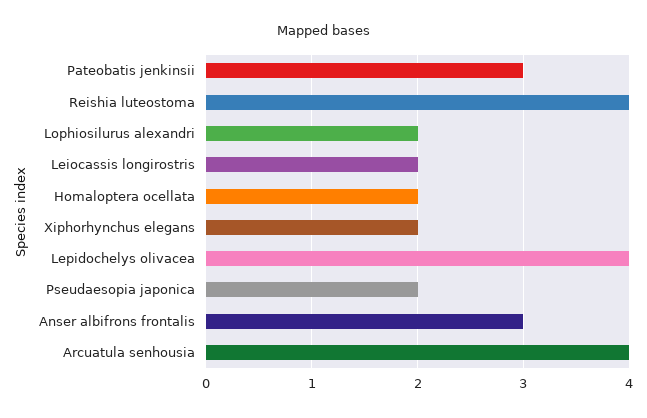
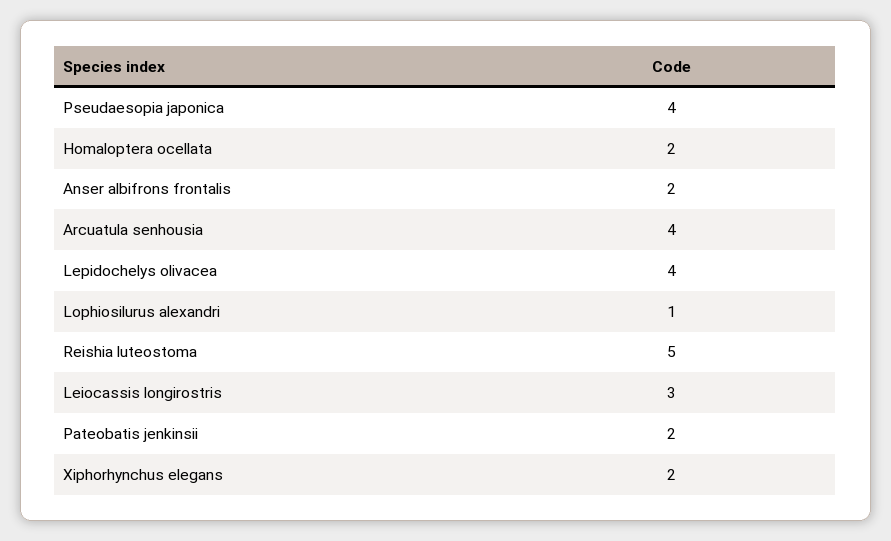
  {
-   "Pateobatis jenkinsii": 3,
+   "Pateobatis jenkinsii": 2,
-   "Reishia luteostoma": 4,
+   "Reishia luteostoma": 5,
-   "Lophiosilurus alexandri": 2,
+   "Lophiosilurus alexandri": 1,
-   "Leiocassis longirostris": 2,
+   "Leiocassis longirostris": 3,
    "Homaloptera ocellata": 2,
    "Xiphorhynchus elegans": 2,
    "Lepidochelys olivacea": 4,
-   "Pseudaesopia japonica": 2,
+   "Pseudaesopia japonica": 4,
-   "Anser albifrons frontalis": 3,
+   "Anser albifrons frontalis": 2,
    "Arcuatula senhousia": 4
  }

